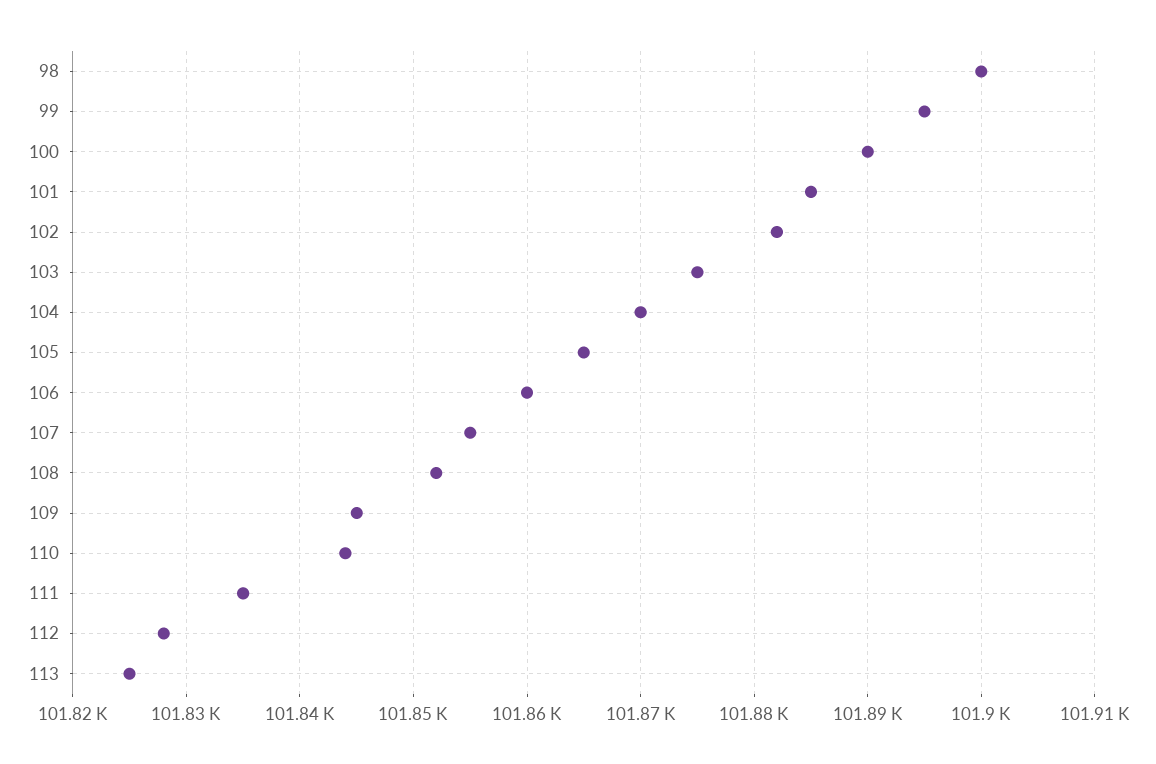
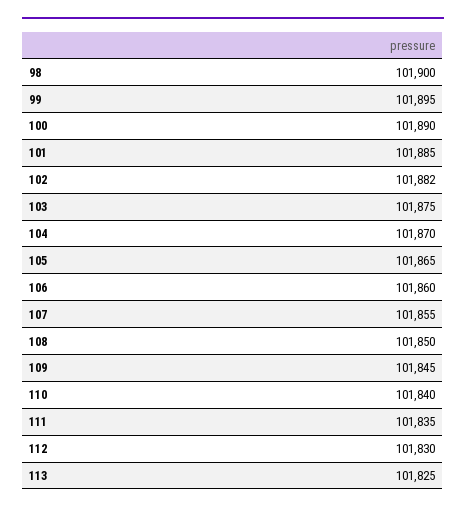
  {
    "98": 101900,
    "99": 101895,
    "100": 101890,
    "101": 101885,
    "102": 101882,
    "103": 101875,
    "104": 101870,
    "105": 101865,
    "106": 101860,
    "107": 101855,
-   "108": 101852,
+   "108": 101850,
    "109": 101845,
-   "110": 101844,
+   "110": 101840,
    "111": 101835,
-   "112": 101828,
+   "112": 101830,
    "113": 101825
  }

